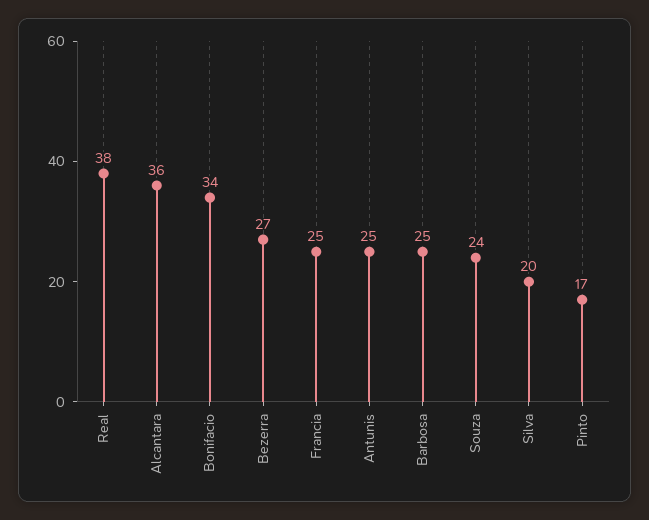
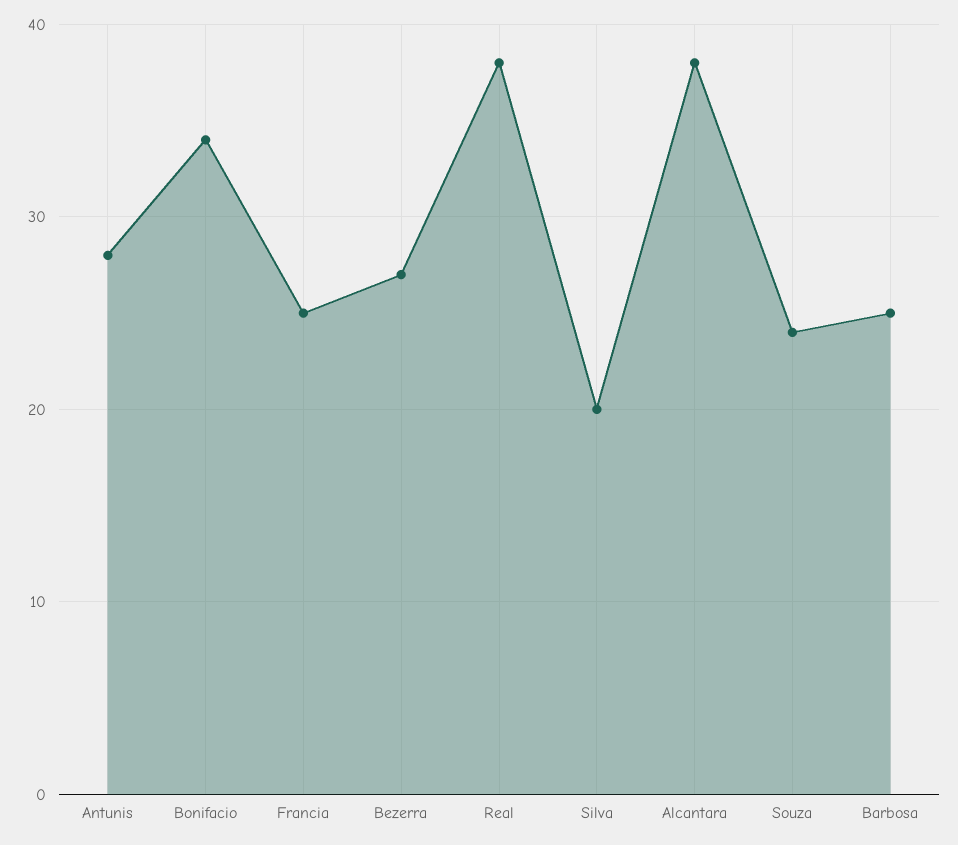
  {
    "Real": 38,
-   "Alcantara": 36,
+   "Alcantara": 38,
    "Bonifacio": 34,
    "Bezerra": 27,
    "Francia": 25,
-   "Antunis": 25,
+   "Antunis": 28,
    "Barbosa": 25,
    "Souza": 24,
-   "Silva": 20,
+   "Silva": 20
-   "Pinto": 17
  }

